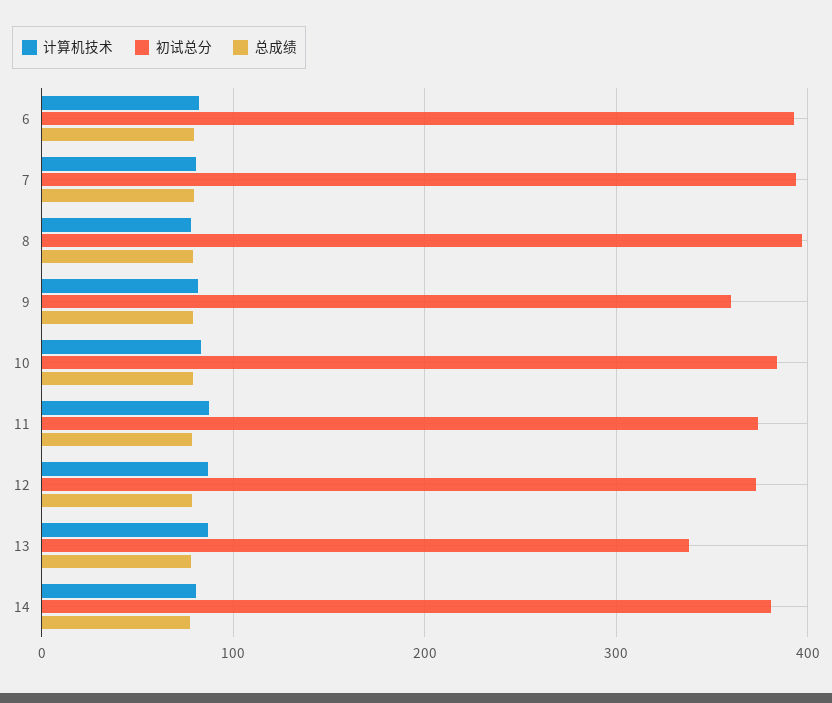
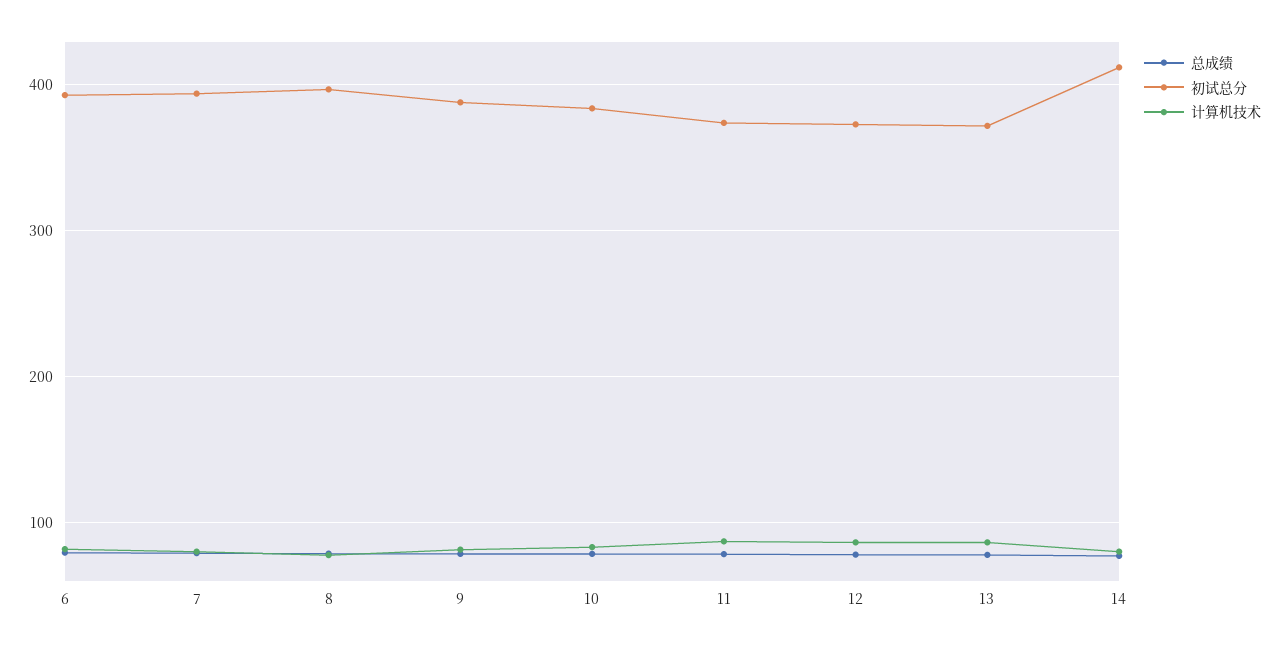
  {
    "计算机技术": {
      "6": 80,
      "7": 80,
      "8": 80,
      "9": 80,
      "10": 80,
      "11": 90,
      "12": 90,
      "13": 90,
      "14": 80
    },
    "初试总分": {
      "6": 390,
      "7": 390,
      "8": 400,
-     "9": 360,
+     "9": 390,
      "10": 380,
      "11": 370,
      "12": 370,
-     "13": 340,
+     "13": 370,
-     "14": 380
+     "14": 410
    },
    "总成绩": {
      "6": 80,
      "7": 80,
      "8": 80,
      "9": 80,
      "10": 80,
      "11": 80,
      "12": 80,
      "13": 80,
      "14": 80
    }
  }

